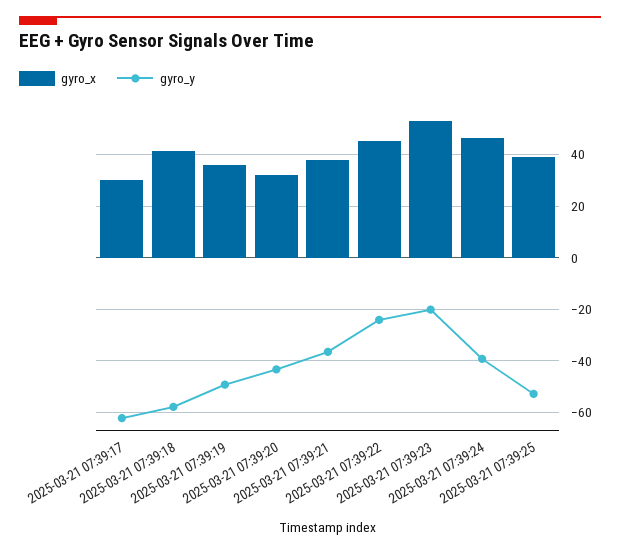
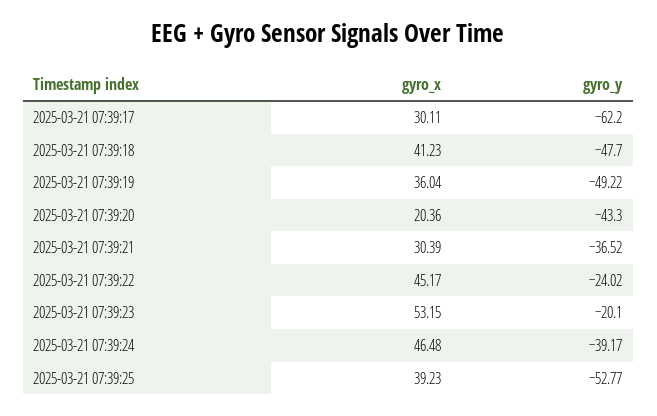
  {
    "gyro_x": {
      "2025-03-21 07:39:17": 30.11,
      "2025-03-21 07:39:18": 41.23,
      "2025-03-21 07:39:19": 36.04,
-     "2025-03-21 07:39:20": 32.5,
+     "2025-03-21 07:39:20": 20.36,
-     "2025-03-21 07:39:21": 37.5,
+     "2025-03-21 07:39:21": 30.39,
      "2025-03-21 07:39:22": 45.17,
      "2025-03-21 07:39:23": 53.15,
      "2025-03-21 07:39:24": 46.48,
      "2025-03-21 07:39:25": 39.23
    },
    "gyro_y": {
      "2025-03-21 07:39:17": -62.2,
-     "2025-03-21 07:39:18": -57.5,
+     "2025-03-21 07:39:18": -47.7,
      "2025-03-21 07:39:19": -49.22,
      "2025-03-21 07:39:20": -43.3,
      "2025-03-21 07:39:21": -36.52,
      "2025-03-21 07:39:22": -24.02,
      "2025-03-21 07:39:23": -20.1,
      "2025-03-21 07:39:24": -39.17,
      "2025-03-21 07:39:25": -52.77
    }
  }

